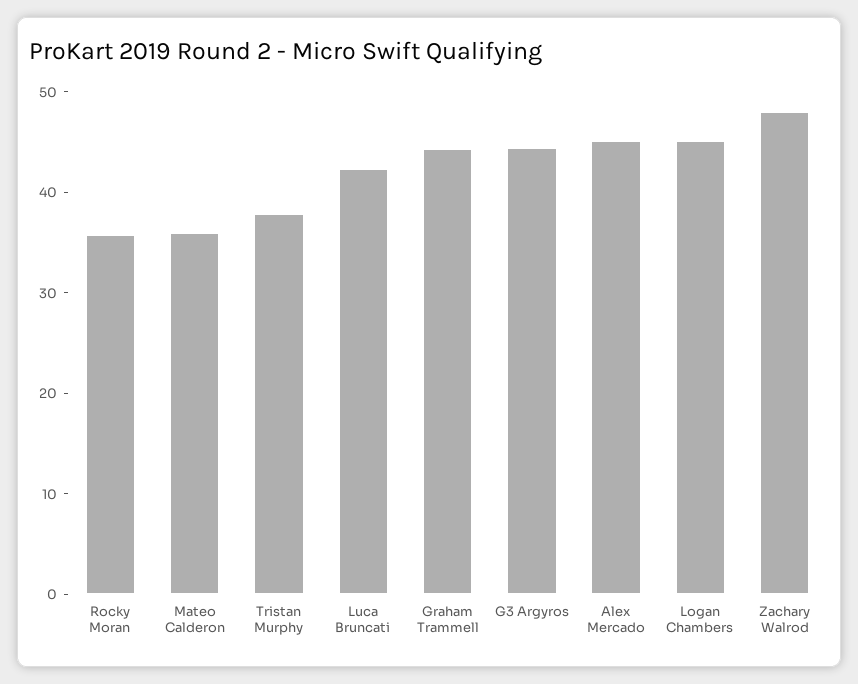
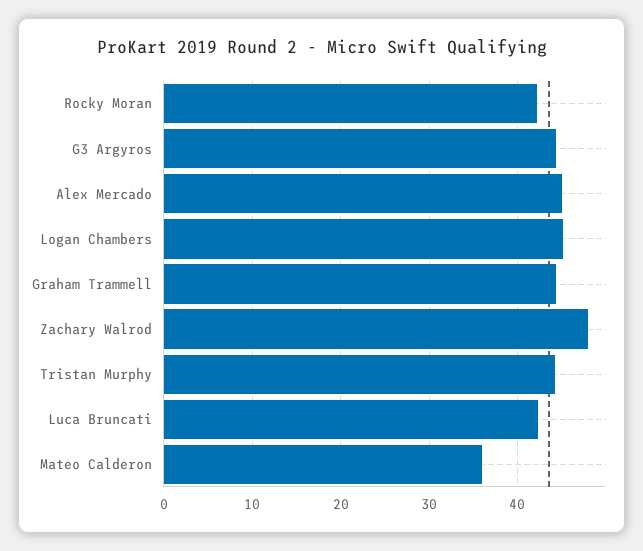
  {
-   "Rocky Moran": 36,
+   "Rocky Moran": 42,
    "Mateo Calderon": 36,
-   "Tristan Murphy": 38,
+   "Tristan Murphy": 44,
    "Luca Bruncati": 42,
    "Graham Trammell": 44,
    "G3 Argyros": 44,
    "Alex Mercado": 45,
    "Logan Chambers": 45,
    "Zachary Walrod": 48
  }

